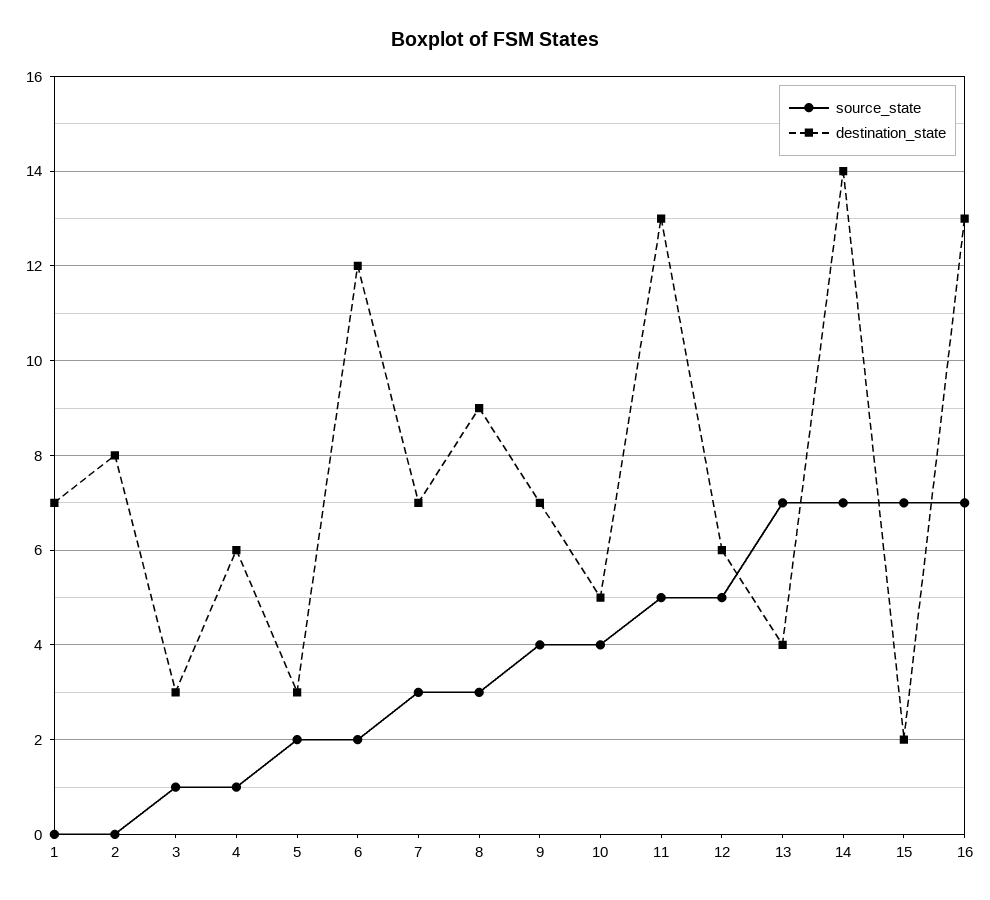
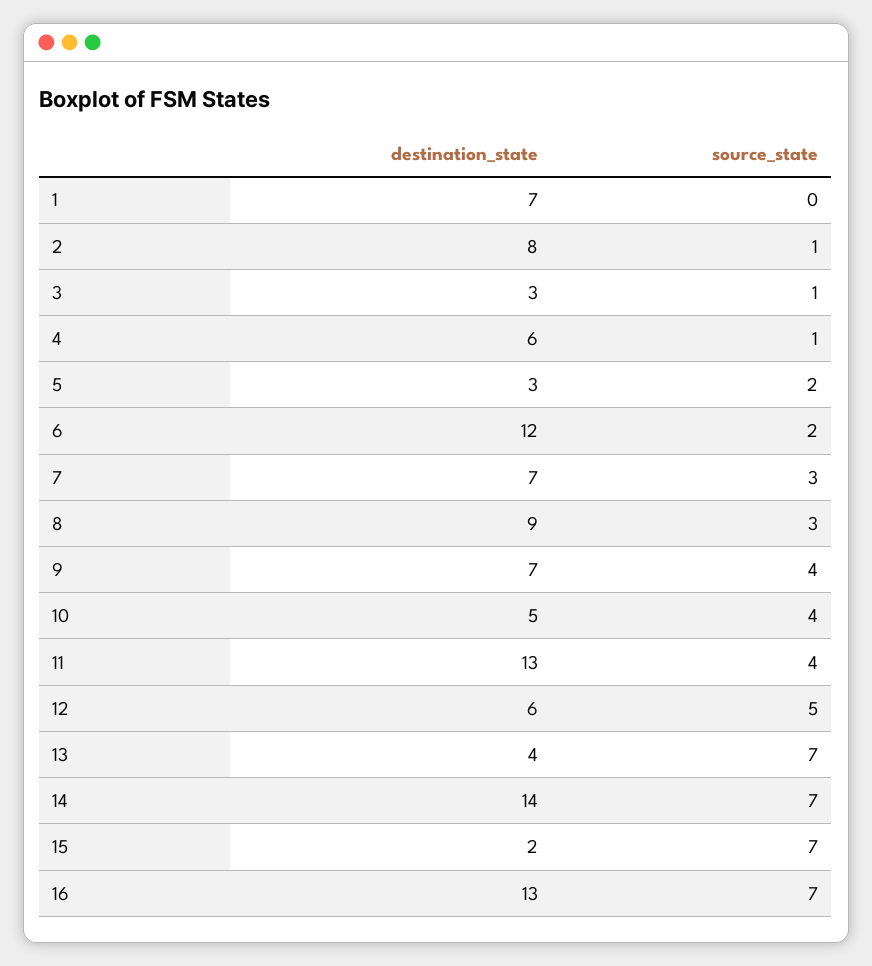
  {
    "source_state": {
      "1": 0,
-     "2": 0,
+     "2": 1,
      "3": 1,
      "4": 1,
      "5": 2,
      "6": 2,
      "7": 3,
      "8": 3,
      "9": 4,
      "10": 4,
-     "11": 5,
+     "11": 4,
      "12": 5,
      "13": 7,
      "14": 7,
      "15": 7,
      "16": 7
    },
    "destination_state": {
      "1": 7,
      "2": 8,
      "3": 3,
      "4": 6,
      "5": 3,
      "6": 12,
      "7": 7,
      "8": 9,
      "9": 7,
      "10": 5,
      "11": 13,
      "12": 6,
      "13": 4,
      "14": 14,
      "15": 2,
      "16": 13
    }
  }

